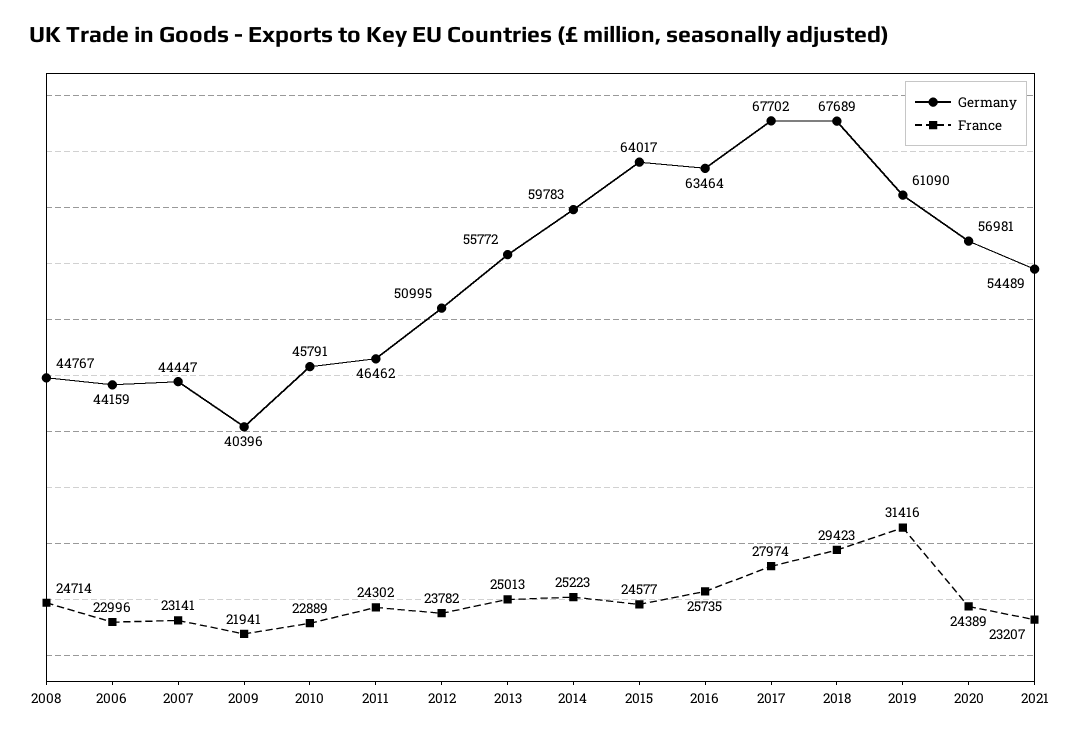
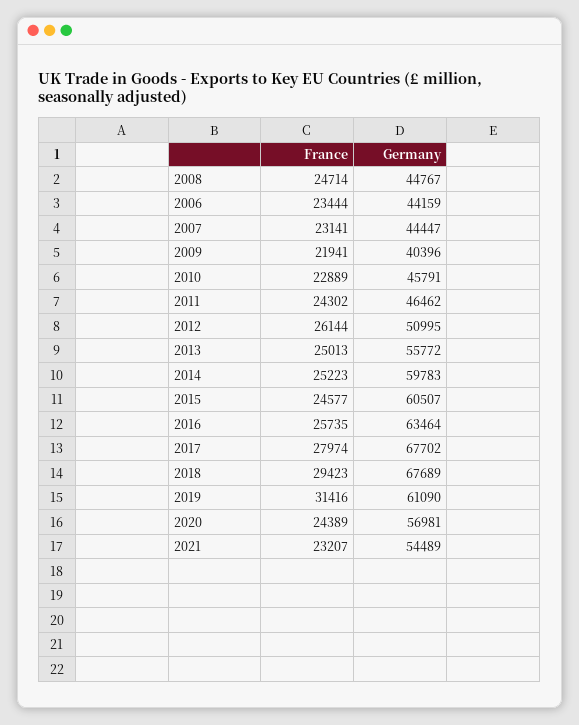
  {
    "Germany": {
      "2008": 44767,
      "2006": 44159,
      "2007": 44447,
      "2009": 40396,
      "2010": 45791,
      "2011": 46462,
      "2012": 50995,
      "2013": 55772,
      "2014": 59783,
-     "2015": 64017,
+     "2015": 60507,
      "2016": 63464,
      "2017": 67702,
      "2018": 67689,
      "2019": 61090,
      "2020": 56981,
      "2021": 54489
    },
    "France": {
      "2008": 24714,
-     "2006": 22996,
+     "2006": 23444,
      "2007": 23141,
      "2009": 21941,
      "2010": 22889,
      "2011": 24302,
-     "2012": 23782,
+     "2012": 26144,
      "2013": 25013,
      "2014": 25223,
      "2015": 24577,
      "2016": 25735,
      "2017": 27974,
      "2018": 29423,
      "2019": 31416,
      "2020": 24389,
      "2021": 23207
    }
  }

